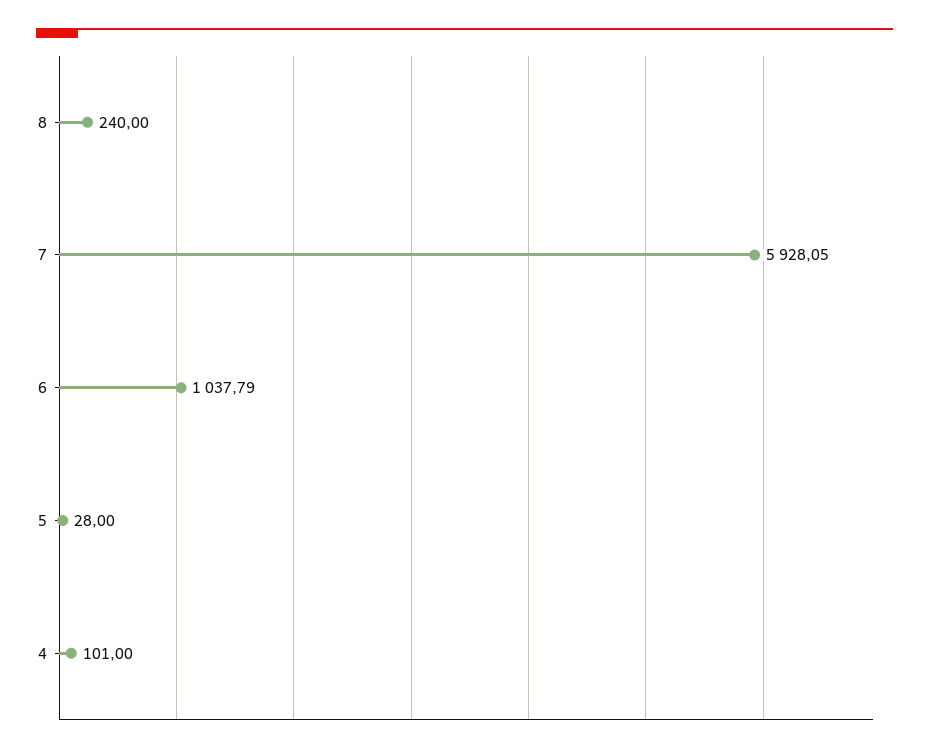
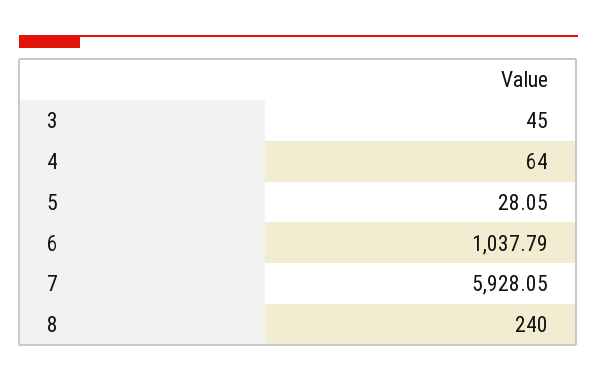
  {
    "8": 240,
    "7": 5928.05,
    "6": 1037.79,
-   "5": 28,
+   "5": 28.05,
-   "4": 101
+   "4": 64,
+   "3": 45
  }

